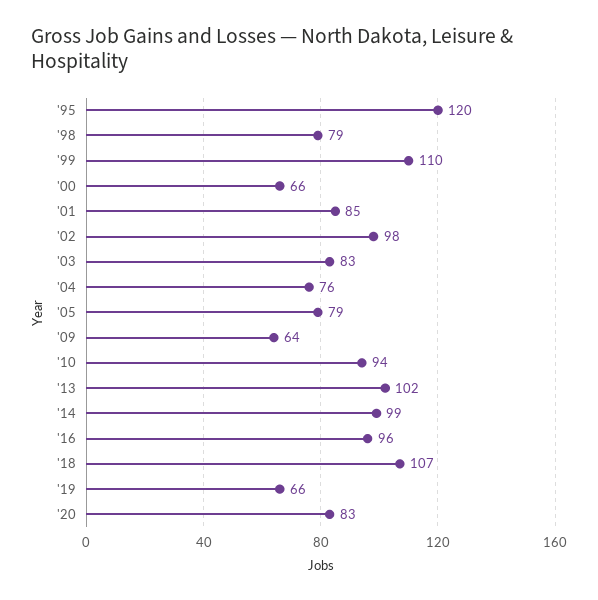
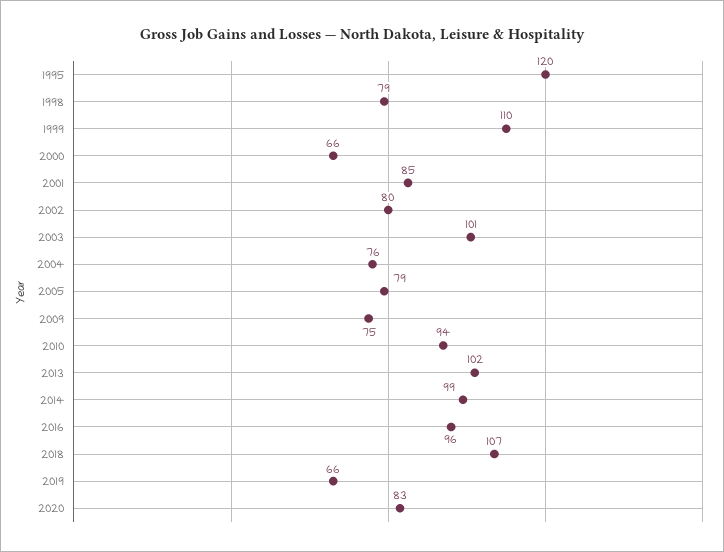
  {
    "'95": 120,
    "'98": 79,
    "'99": 110,
    "'00": 66,
    "'01": 85,
-   "'02": 98,
+   "'02": 80,
-   "'03": 83,
+   "'03": 101,
    "'04": 76,
    "'05": 79,
-   "'09": 64,
+   "'09": 75,
    "'10": 94,
    "'13": 102,
    "'14": 99,
    "'16": 96,
    "'18": 107,
    "'19": 66,
    "'20": 83
  }

